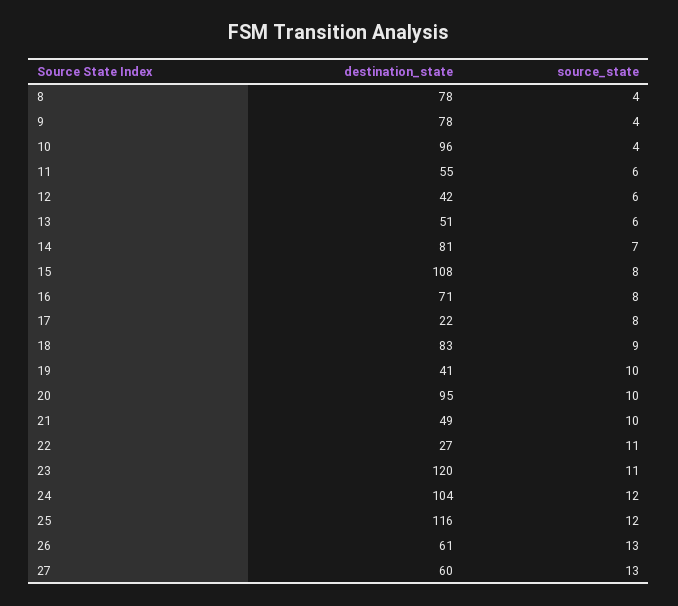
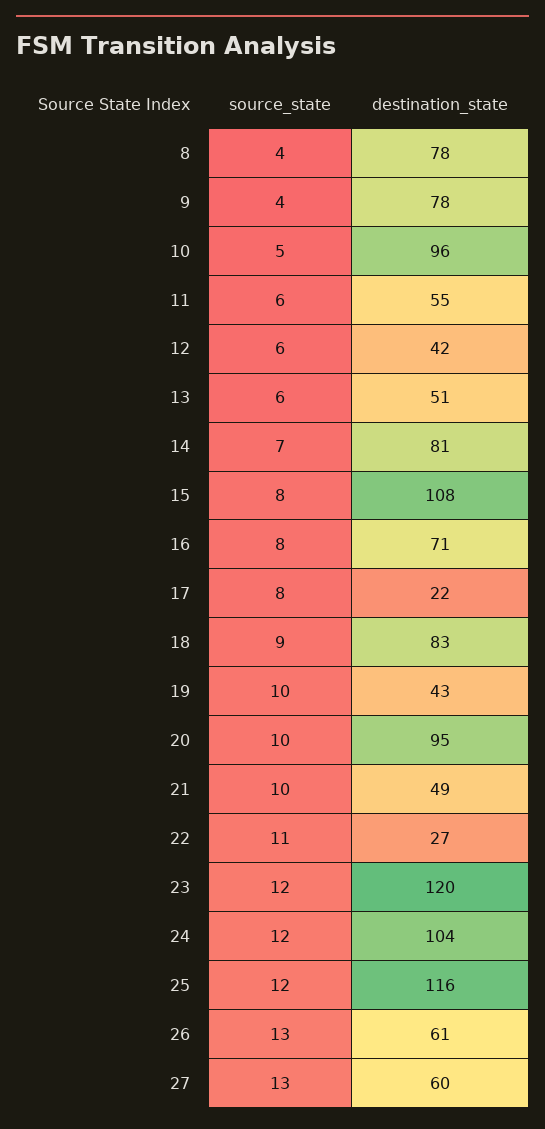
  {
    "destination_state": {
      "8": 78,
      "9": 78,
      "10": 96,
      "11": 55,
      "12": 42,
      "13": 51,
      "14": 81,
      "15": 108,
      "16": 71,
      "17": 22,
      "18": 83,
-     "19": 41,
+     "19": 43,
      "20": 95,
      "21": 49,
      "22": 27,
      "23": 120,
      "24": 104,
      "25": 116,
      "26": 61,
      "27": 60
    },
    "source_state": {
      "8": 4,
      "9": 4,
-     "10": 4,
+     "10": 5,
      "11": 6,
      "12": 6,
      "13": 6,
      "14": 7,
      "15": 8,
      "16": 8,
      "17": 8,
      "18": 9,
      "19": 10,
      "20": 10,
      "21": 10,
      "22": 11,
-     "23": 11,
+     "23": 12,
      "24": 12,
      "25": 12,
      "26": 13,
      "27": 13
    }
  }

